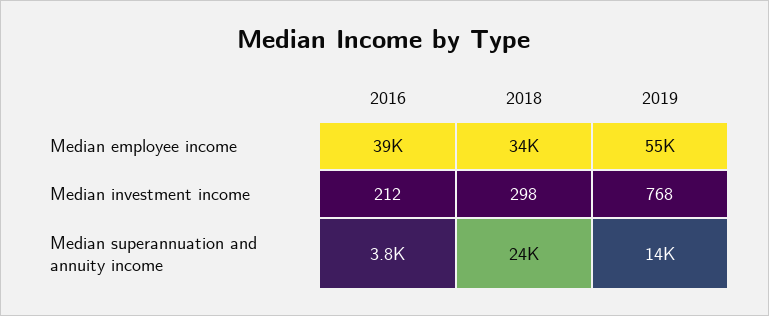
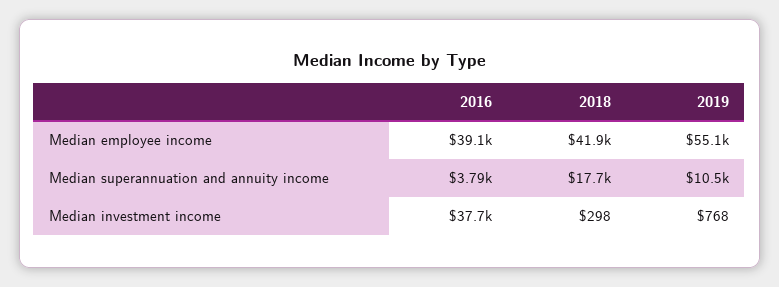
  {
    "2016": {
      "Median employee income": 39100,
-     "Median investment income": 212,
+     "Median investment income": 37700,
      "Median superannuation and annuity income": 3790
    },
    "2018": {
-     "Median employee income": 34000,
+     "Median employee income": 41900,
      "Median investment income": 298,
-     "Median superannuation and annuity income": 24000
+     "Median superannuation and annuity income": 17700
    },
    "2019": {
      "Median employee income": 55100,
      "Median investment income": 768,
-     "Median superannuation and annuity income": 14000
+     "Median superannuation and annuity income": 10500
    }
  }

